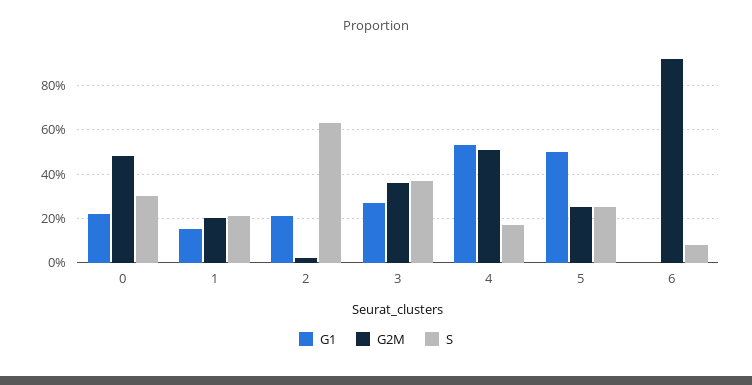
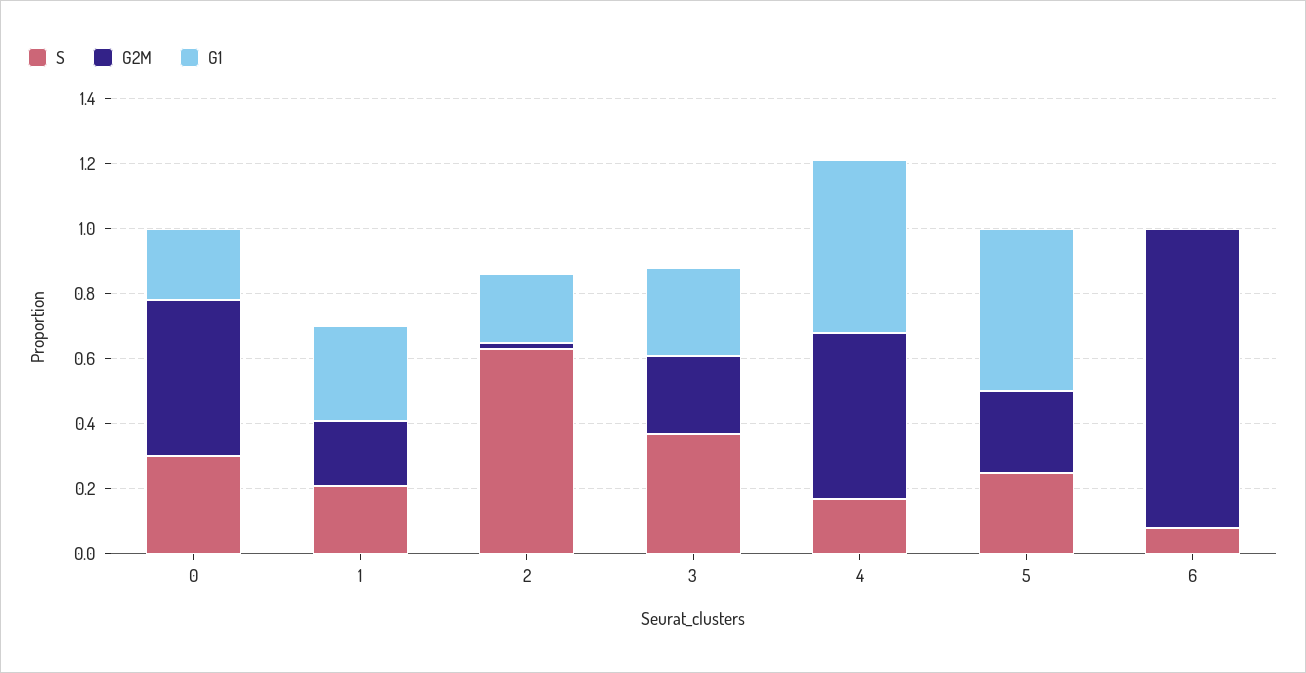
  {
    "G1": {
      "0": 0.2,
-     "1": 0.15,
+     "1": 0.3,
      "2": 0.2,
      "3": 0.25,
      "4": 0.55,
      "5": 0.5,
      "6": 0
    },
    "G2M": {
      "0": 0.5,
      "1": 0.2,
      "2": 0,
-     "3": 0.35,
+     "3": 0.25,
      "4": 0.5,
      "5": 0.25,
      "6": 0.9
    },
    "S": {
      "0": 0.3,
      "1": 0.2,
      "2": 0.65,
      "3": 0.35,
      "4": 0.15,
      "5": 0.25,
      "6": 0.1
    }
  }

